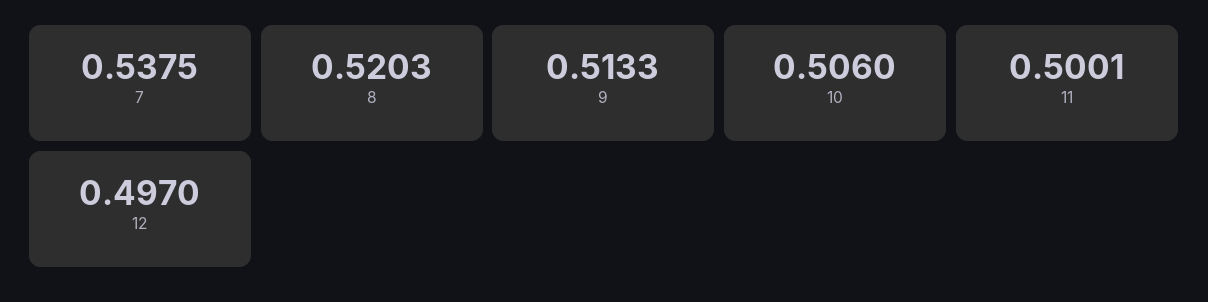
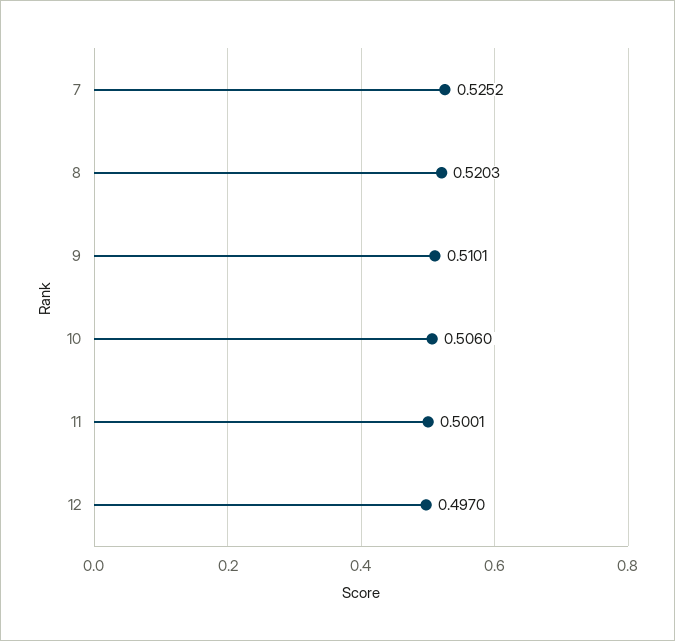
  {
-   "7": 0.5375,
+   "7": 0.5252,
    "8": 0.5203,
-   "9": 0.5133,
+   "9": 0.5101,
    "10": 0.506,
    "11": 0.5001,
    "12": 0.497
  }

